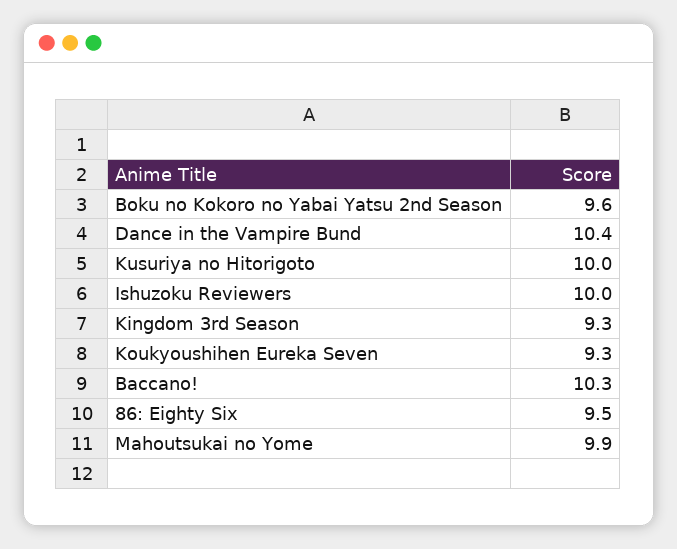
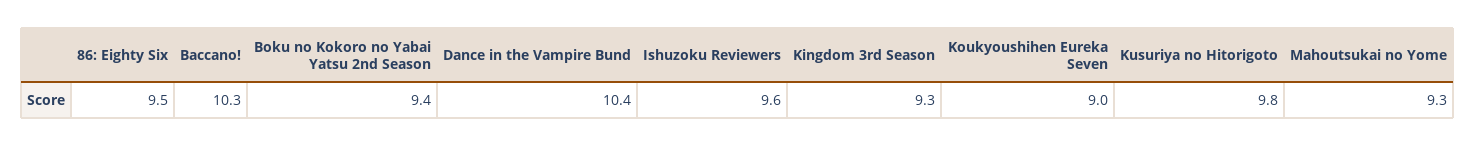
  {
-   "Boku no Kokoro no Yabai Yatsu 2nd Season": 9.6,
+   "Boku no Kokoro no Yabai Yatsu 2nd Season": 9.4,
    "Dance in the Vampire Bund": 10.4,
-   "Kusuriya no Hitorigoto": 10,
+   "Kusuriya no Hitorigoto": 9.8,
-   "Ishuzoku Reviewers": 10,
+   "Ishuzoku Reviewers": 9.6,
    "Kingdom 3rd Season": 9.3,
-   "Koukyoushihen Eureka Seven": 9.3,
+   "Koukyoushihen Eureka Seven": 9,
    "Baccano!": 10.3,
    "86: Eighty Six": 9.5,
-   "Mahoutsukai no Yome": 9.9
+   "Mahoutsukai no Yome": 9.3
  }

